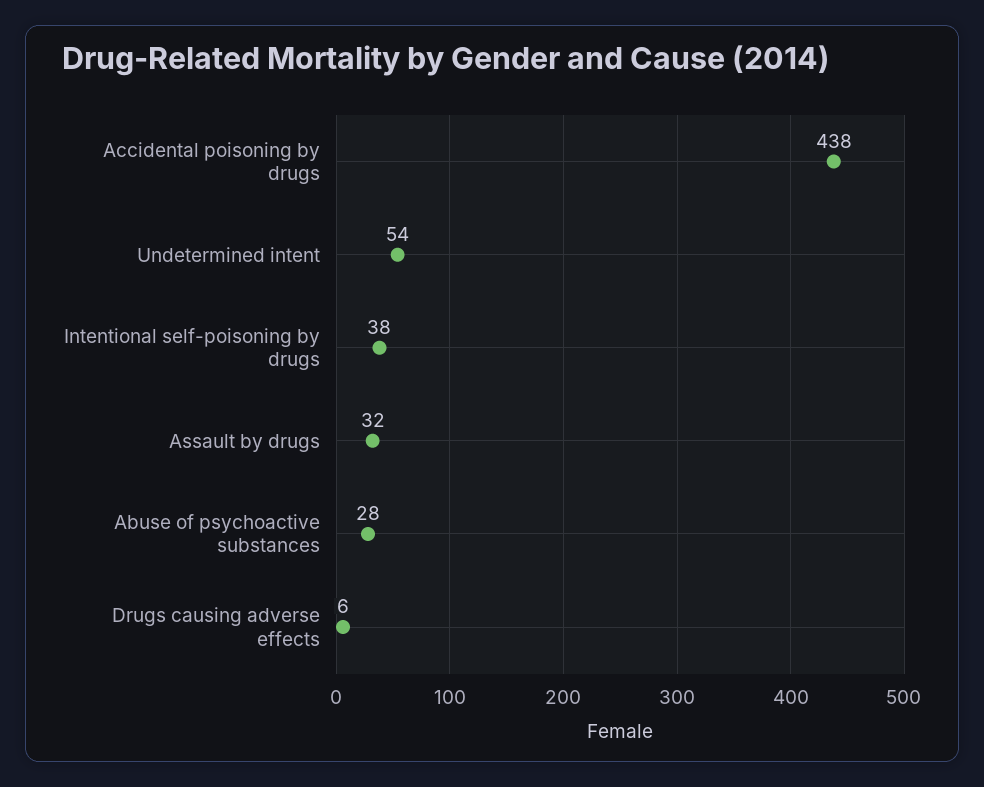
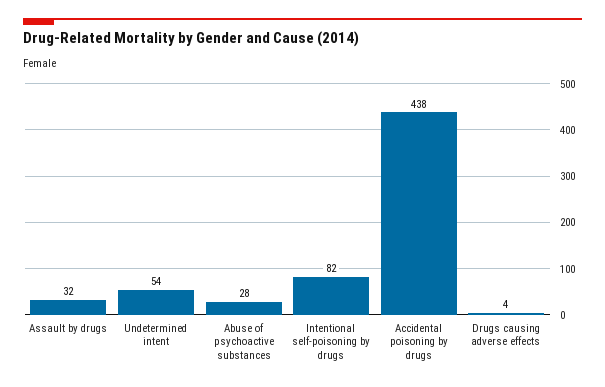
  {
    "Accidental poisoning by drugs": 438,
    "Undetermined intent": 54,
-   "Intentional self-poisoning by drugs": 38,
+   "Intentional self-poisoning by drugs": 82,
    "Assault by drugs": 32,
    "Abuse of psychoactive substances": 28,
-   "Drugs causing adverse effects": 6
+   "Drugs causing adverse effects": 4
  }

